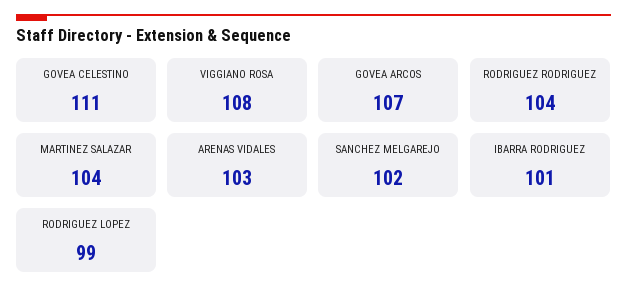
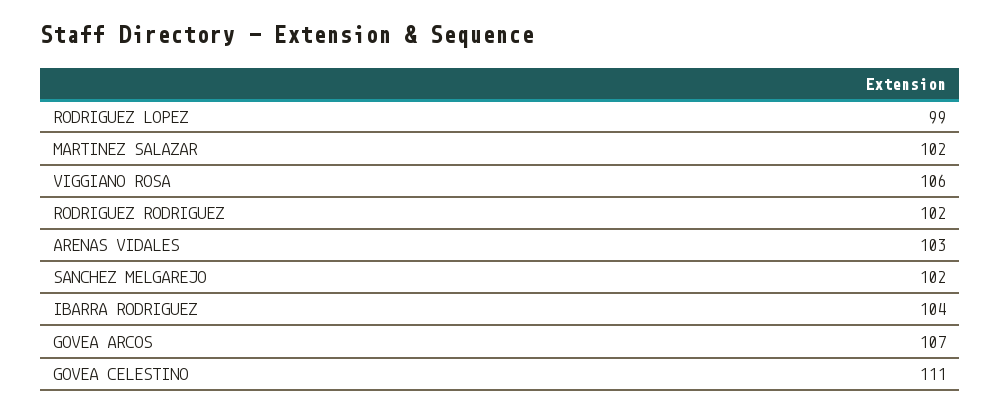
  {
    "GOVEA CELESTINO": 111,
-   "VIGGIANO ROSA": 108,
+   "VIGGIANO ROSA": 106,
    "GOVEA ARCOS": 107,
-   "RODRIGUEZ RODRIGUEZ": 104,
+   "RODRIGUEZ RODRIGUEZ": 102,
-   "MARTINEZ SALAZAR": 104,
+   "MARTINEZ SALAZAR": 102,
    "ARENAS VIDALES": 103,
    "SANCHEZ MELGAREJO": 102,
-   "IBARRA RODRIGUEZ": 101,
+   "IBARRA RODRIGUEZ": 104,
    "RODRIGUEZ LOPEZ": 99
  }

